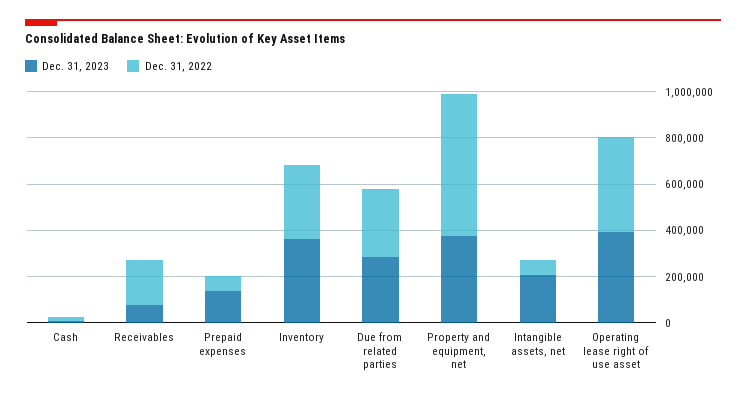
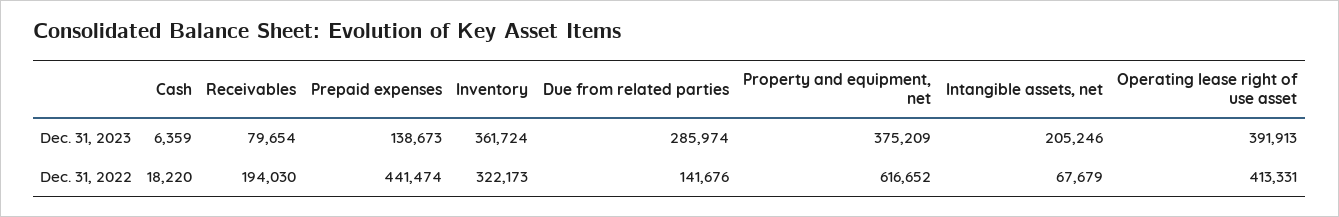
  {
    "Dec. 31, 2023": {
      "Cash": 6359,
      "Receivables": 79654,
      "Prepaid expenses": 138673,
      "Inventory": 361724,
      "Due from related parties": 285974,
      "Property and equipment, net": 375209,
      "Intangible assets, net": 205246,
      "Operating lease right of use asset": 391913
    },
    "Dec. 31, 2022": {
      "Cash": 18220,
      "Receivables": 194030,
-     "Prepaid expenses": 50000,
+     "Prepaid expenses": 441474,
      "Inventory": 322173,
-     "Due from related parties": 300000,
+     "Due from related parties": 141676,
      "Property and equipment, net": 616652,
      "Intangible assets, net": 67679,
      "Operating lease right of use asset": 413331
    }
  }

